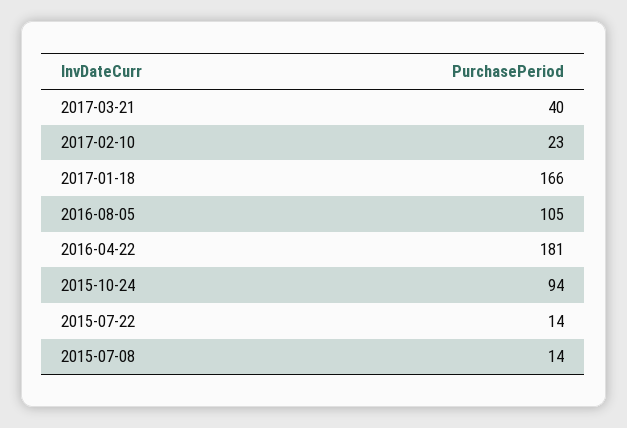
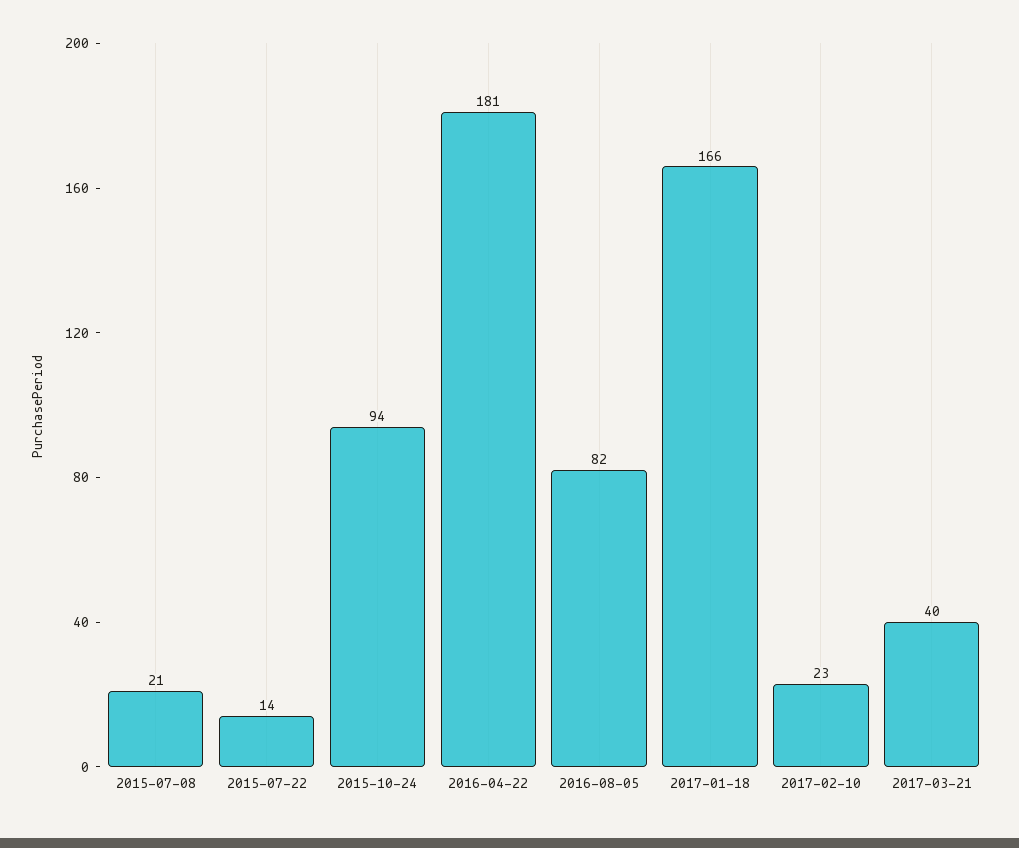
  {
    "2017-03-21": 40,
    "2017-02-10": 23,
    "2017-01-18": 166,
-   "2016-08-05": 105,
+   "2016-08-05": 82,
    "2016-04-22": 181,
    "2015-10-24": 94,
    "2015-07-22": 14,
-   "2015-07-08": 14
+   "2015-07-08": 21
  }

